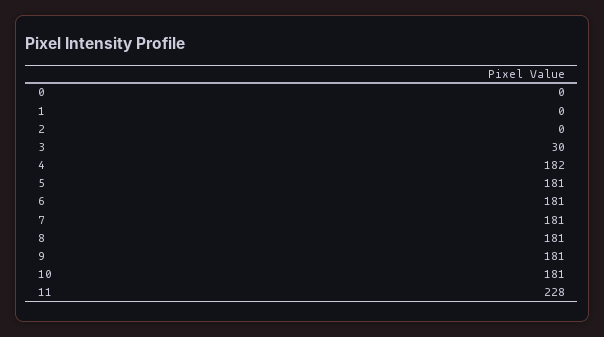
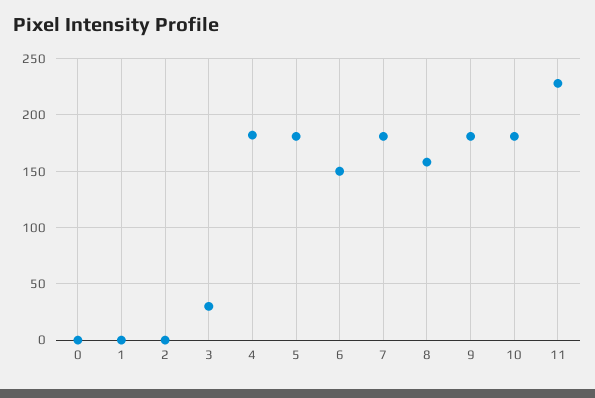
  {
    "0": 0,
    "1": 0,
    "2": 0,
    "3": 30,
    "4": 182,
    "5": 181,
-   "6": 181,
+   "6": 150,
    "7": 181,
-   "8": 181,
+   "8": 160,
    "9": 181,
    "10": 181,
    "11": 228
  }

